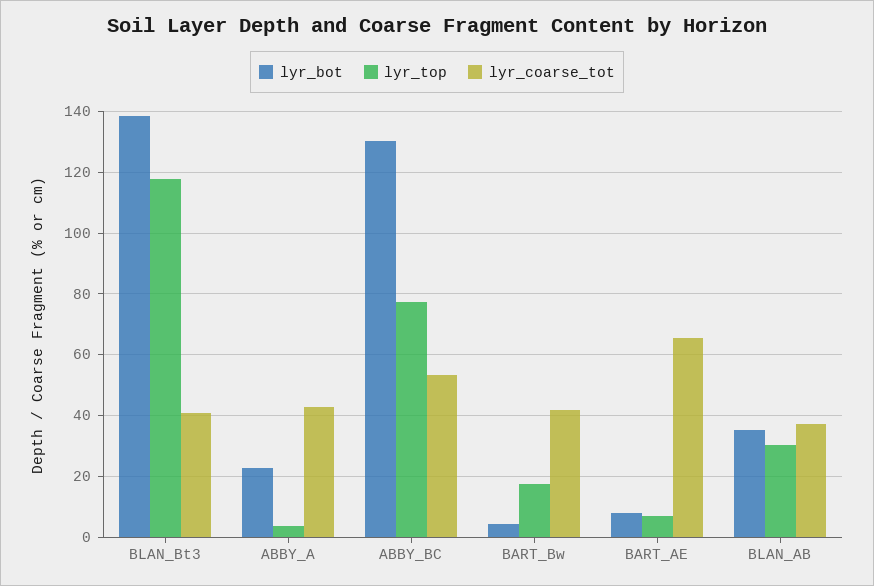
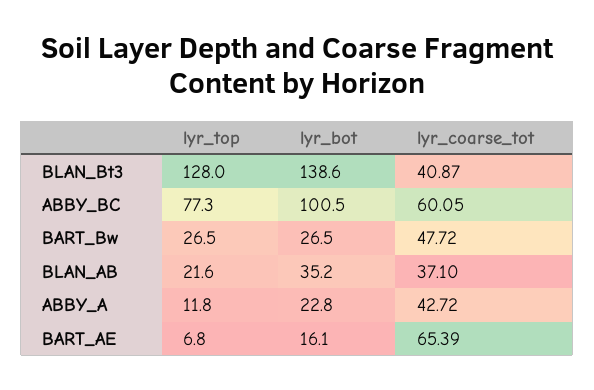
  {
    "lyr_bot": {
      "BLAN_Bt3": 138.6,
      "ABBY_A": 22.8,
-     "ABBY_BC": 130,
+     "ABBY_BC": 100.5,
-     "BART_Bw": 4,
+     "BART_Bw": 26.5,
-     "BART_AE": 8,
+     "BART_AE": 16.1,
      "BLAN_AB": 35.2
    },
    "lyr_top": {
-     "BLAN_Bt3": 118,
+     "BLAN_Bt3": 128,
-     "ABBY_A": 4,
+     "ABBY_A": 11.8,
      "ABBY_BC": 77.3,
-     "BART_Bw": 18,
+     "BART_Bw": 26.5,
      "BART_AE": 6.8,
-     "BLAN_AB": 30
+     "BLAN_AB": 21.6
    },
    "lyr_coarse_tot": {
      "BLAN_Bt3": 40.87,
      "ABBY_A": 42.72,
-     "ABBY_BC": 54,
+     "ABBY_BC": 60.05,
-     "BART_Bw": 42,
+     "BART_Bw": 47.72,
      "BART_AE": 65.39,
      "BLAN_AB": 37.1
    }
  }

